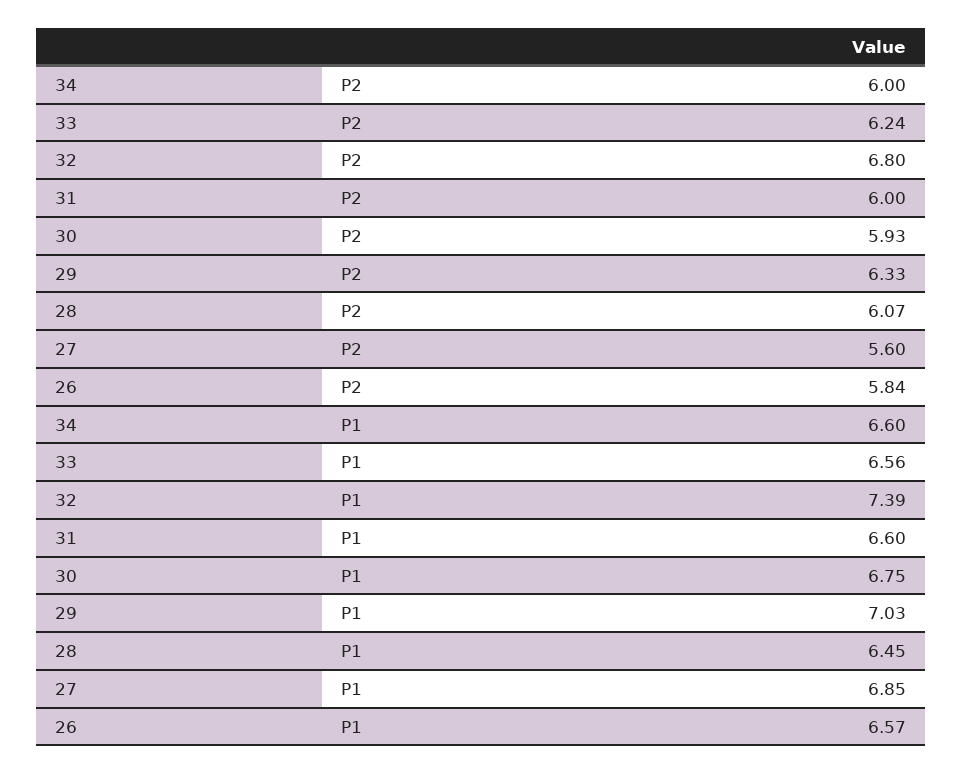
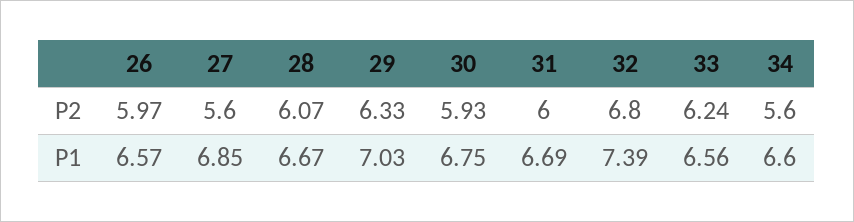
  {
    "34": {
-     "P2": 6,
+     "P2": 5.6,
      "P1": 6.6
    },
    "33": {
      "P2": 6.24,
      "P1": 6.56
    },
    "32": {
      "P2": 6.8,
      "P1": 7.39
    },
    "31": {
      "P2": 6,
-     "P1": 6.6
+     "P1": 6.69
    },
    "30": {
      "P2": 5.93,
      "P1": 6.75
    },
    "29": {
      "P2": 6.33,
      "P1": 7.03
    },
    "28": {
      "P2": 6.07,
-     "P1": 6.45
+     "P1": 6.67
    },
    "27": {
      "P2": 5.6,
      "P1": 6.85
    },
    "26": {
-     "P2": 5.84,
+     "P2": 5.97,
      "P1": 6.57
    }
  }

